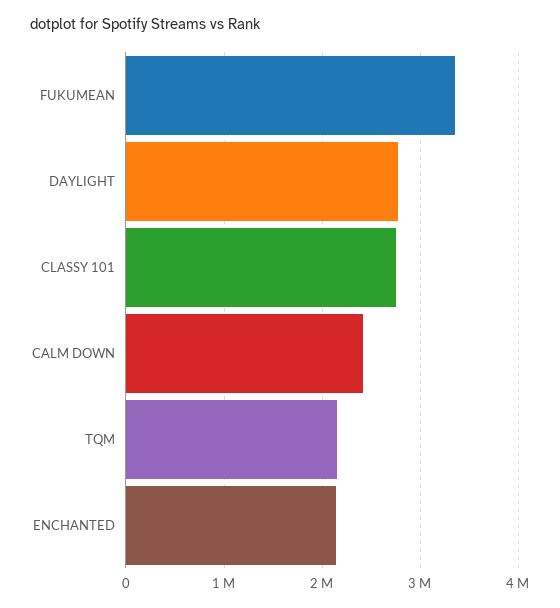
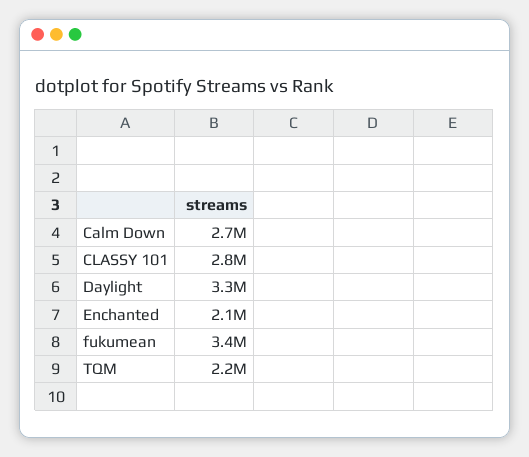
  {
    "FUKUMEAN": 3400000,
-   "DAYLIGHT": 2800000,
+   "DAYLIGHT": 3300000,
    "CLASSY 101": 2800000,
-   "CALM DOWN": 2400000,
+   "CALM DOWN": 2700000,
    "TQM": 2200000,
    "ENCHANTED": 2100000
  }

